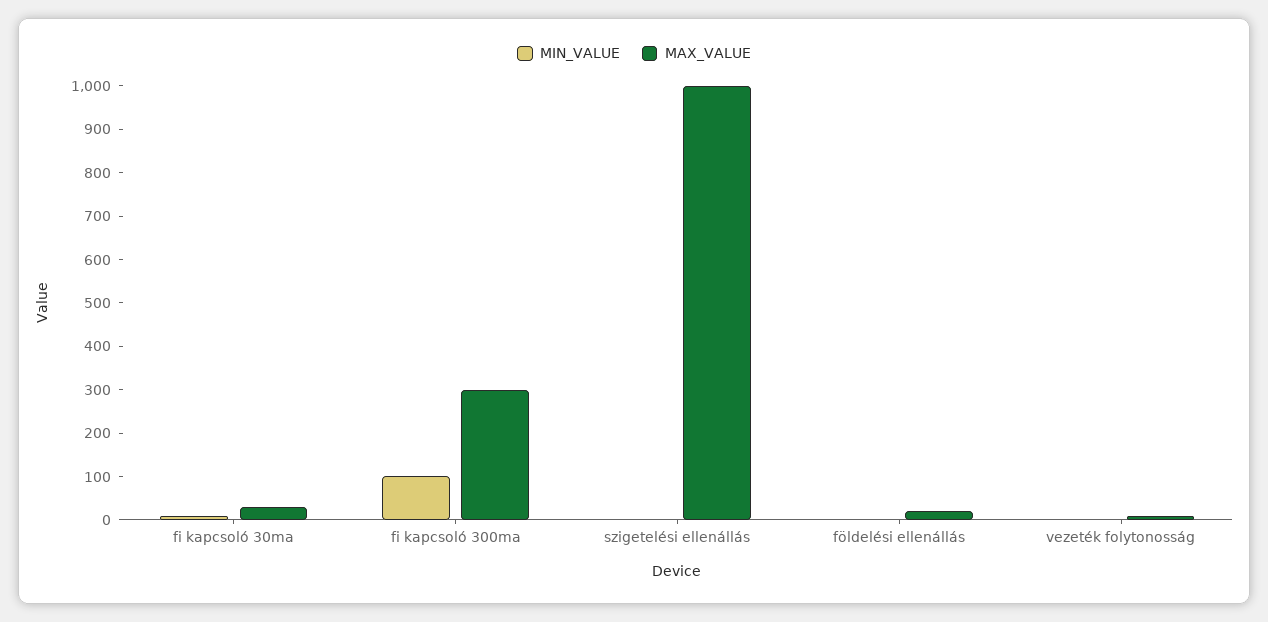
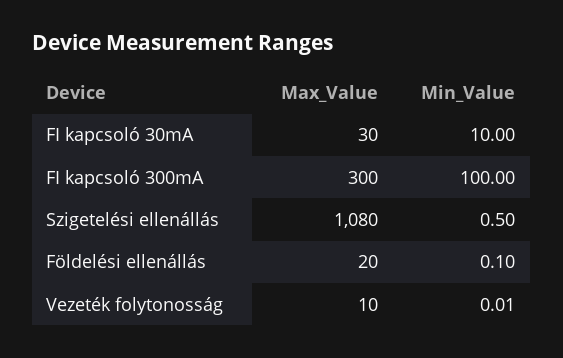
  {
    "MIN_VALUE": {
      "fi kapcsoló 30ma": 10,
      "fi kapcsoló 300ma": 100,
      "szigetelési ellenállás": 0.5,
      "földelési ellenállás": 0.1,
      "vezeték folytonosság": 0.01
    },
    "MAX_VALUE": {
      "fi kapcsoló 30ma": 30,
      "fi kapcsoló 300ma": 300,
-     "szigetelési ellenállás": 1000,
+     "szigetelési ellenállás": 1080,
      "földelési ellenállás": 20,
      "vezeték folytonosság": 10
    }
  }

